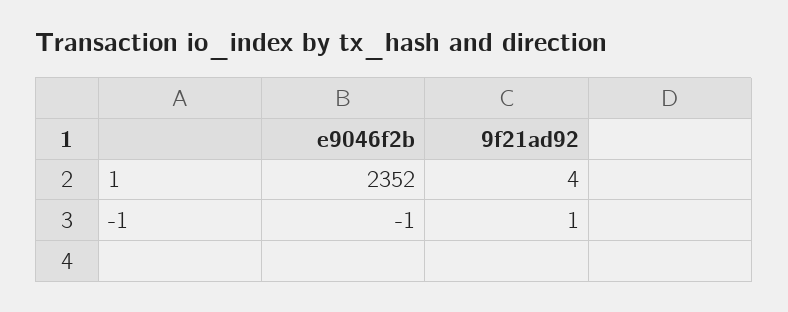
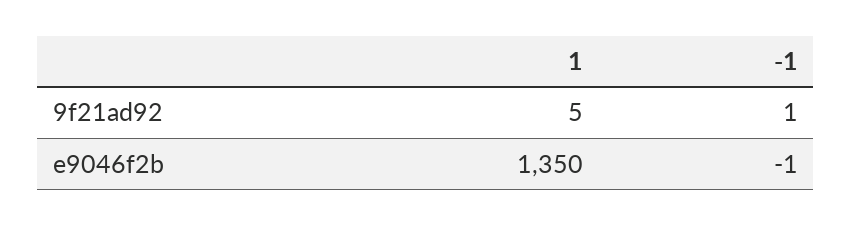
  {
    "e9046f2b": {
-     "1": 2352,
+     "1": 1350,
      "-1": -1
    },
    "9f21ad92": {
-     "1": 4,
+     "1": 5,
      "-1": 1
    }
  }

